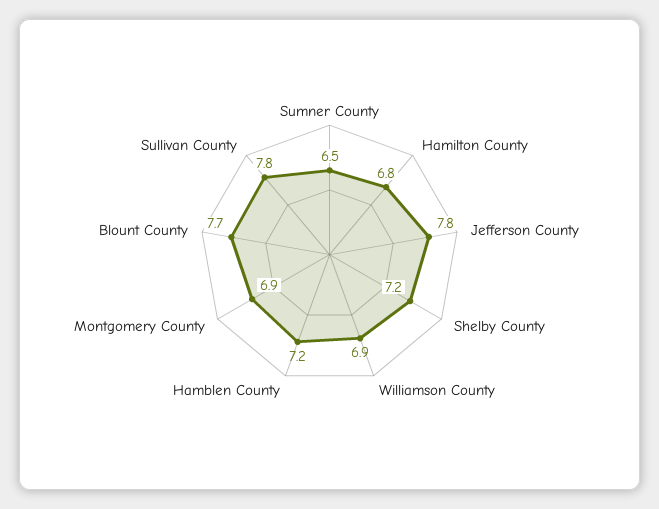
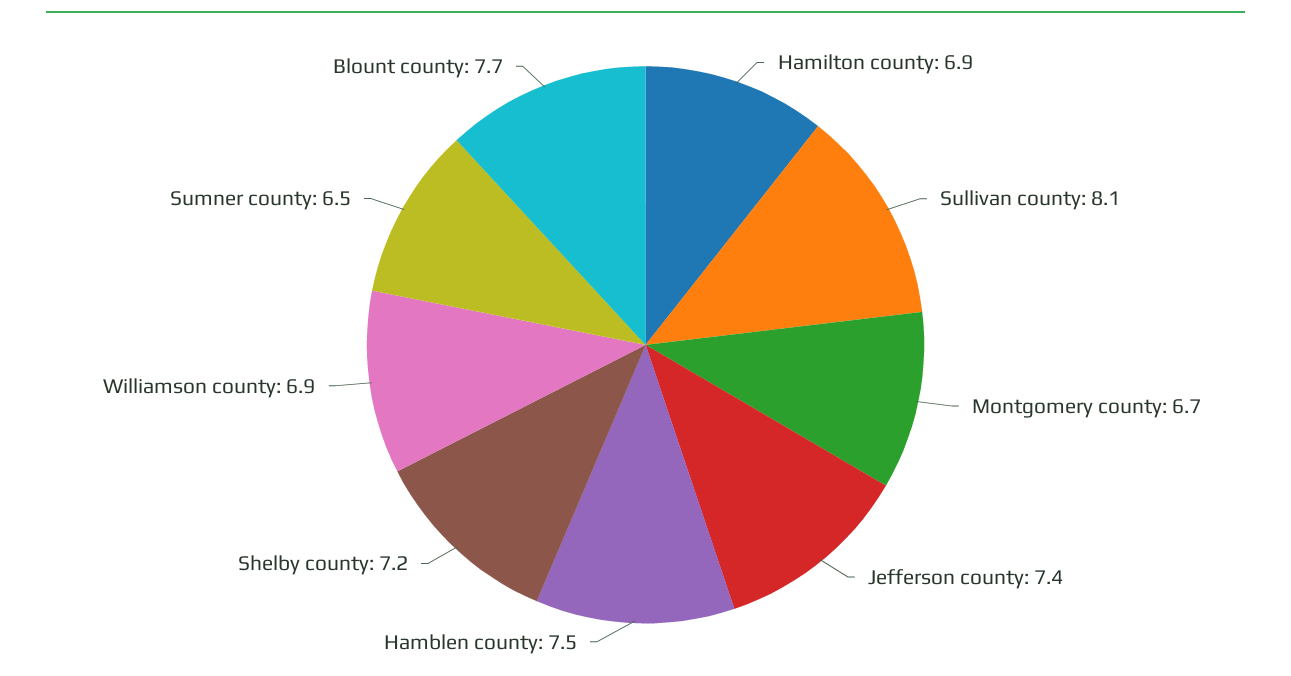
  {
    "Sumner County": 6.5,
-   "Hamilton County": 6.8,
+   "Hamilton County": 6.9,
-   "Jefferson County": 7.8,
+   "Jefferson County": 7.4,
    "Shelby County": 7.2,
    "Williamson County": 6.9,
-   "Hamblen County": 7.2,
+   "Hamblen County": 7.5,
-   "Montgomery County": 6.9,
+   "Montgomery County": 6.7,
    "Blount County": 7.7,
-   "Sullivan County": 7.8
+   "Sullivan County": 8.1
  }

